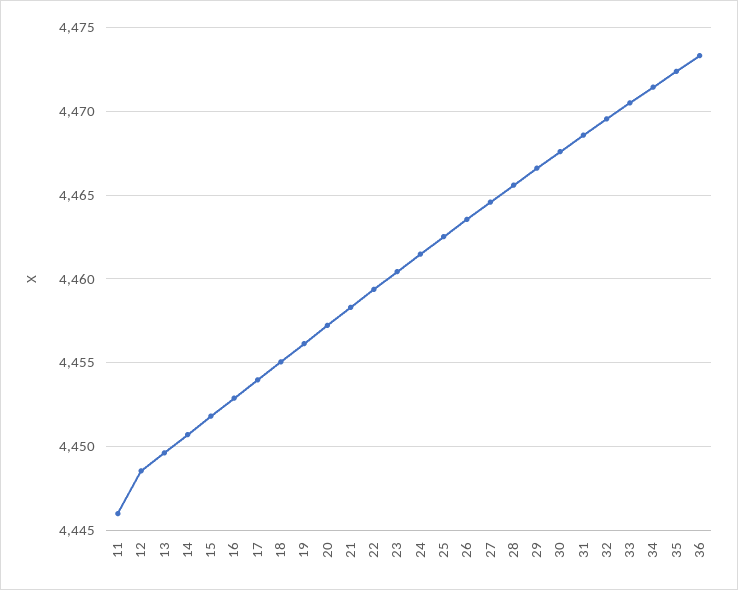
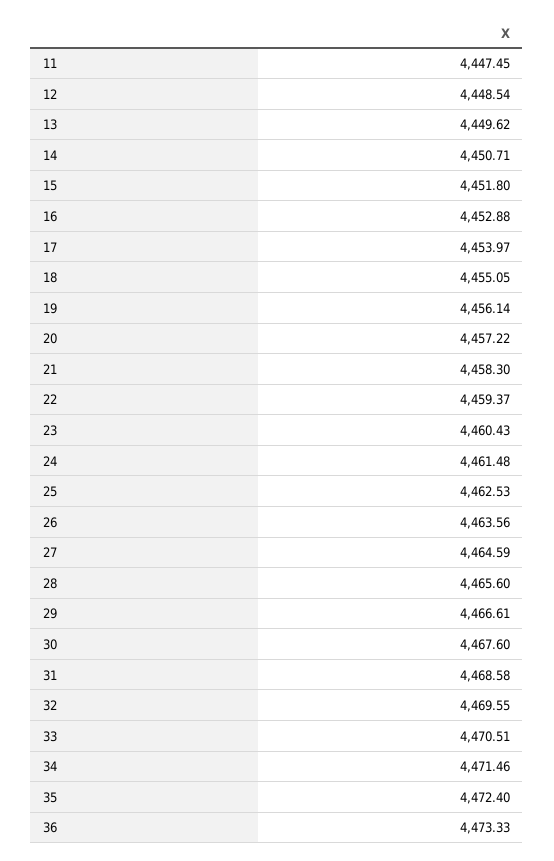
  {
-   "11": 4446,
+   "11": 4447.45,
    "12": 4448.54,
    "13": 4449.62,
    "14": 4450.71,
    "15": 4451.8,
    "16": 4452.88,
    "17": 4453.97,
    "18": 4455.05,
    "19": 4456.14,
    "20": 4457.22,
    "21": 4458.3,
    "22": 4459.37,
    "23": 4460.43,
    "24": 4461.48,
    "25": 4462.53,
    "26": 4463.56,
    "27": 4464.59,
    "28": 4465.6,
    "29": 4466.61,
    "30": 4467.6,
    "31": 4468.58,
    "32": 4469.55,
    "33": 4470.51,
    "34": 4471.46,
    "35": 4472.4,
    "36": 4473.33
  }

